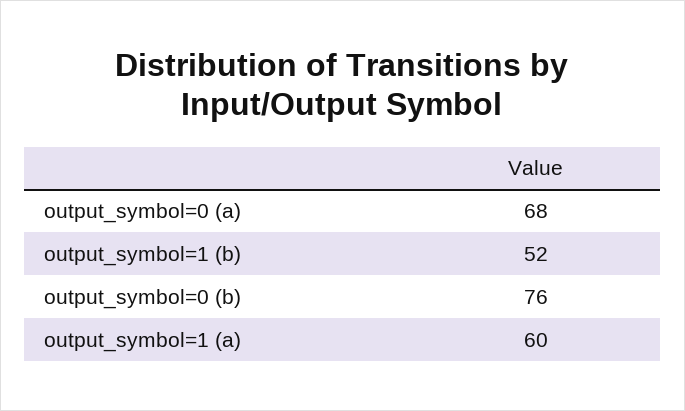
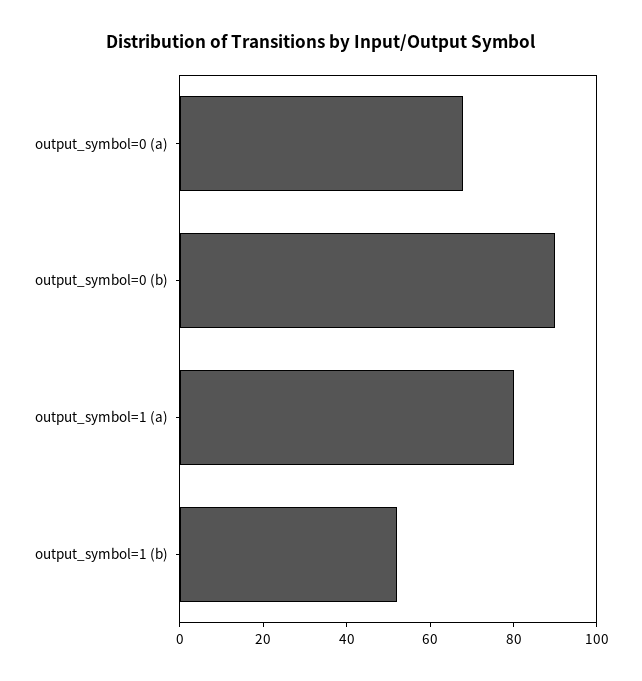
  {
    "output_symbol=0 (a)": 68,
    "output_symbol=1 (b)": 52,
-   "output_symbol=0 (b)": 76,
+   "output_symbol=0 (b)": 90,
-   "output_symbol=1 (a)": 60
+   "output_symbol=1 (a)": 80
  }

